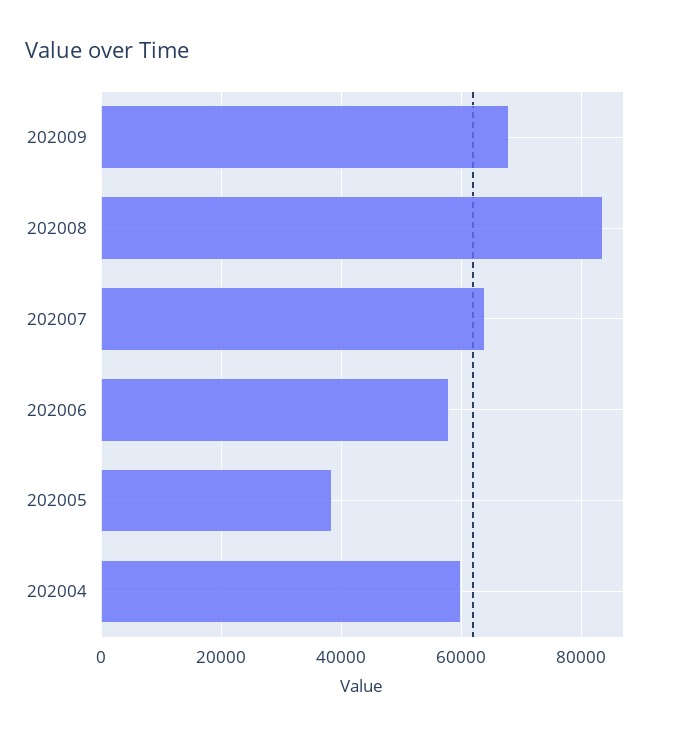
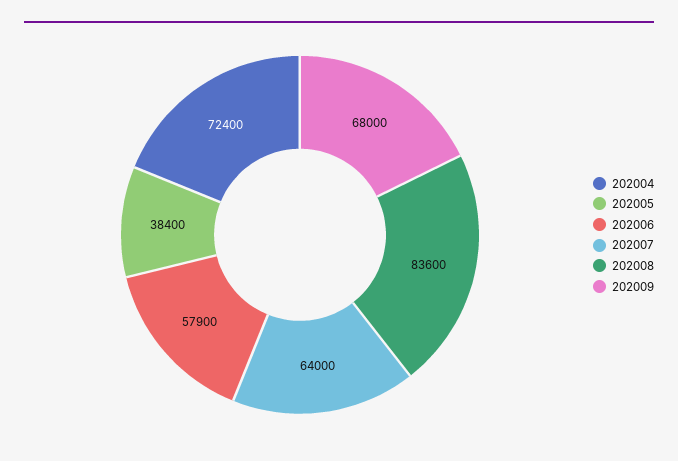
  {
    "202009": 68000,
    "202008": 83600,
    "202007": 64000,
    "202006": 57900,
    "202005": 38400,
-   "202004": 60000
+   "202004": 72400
  }

